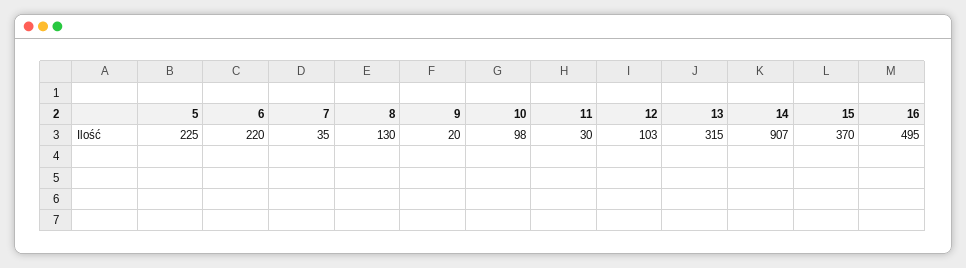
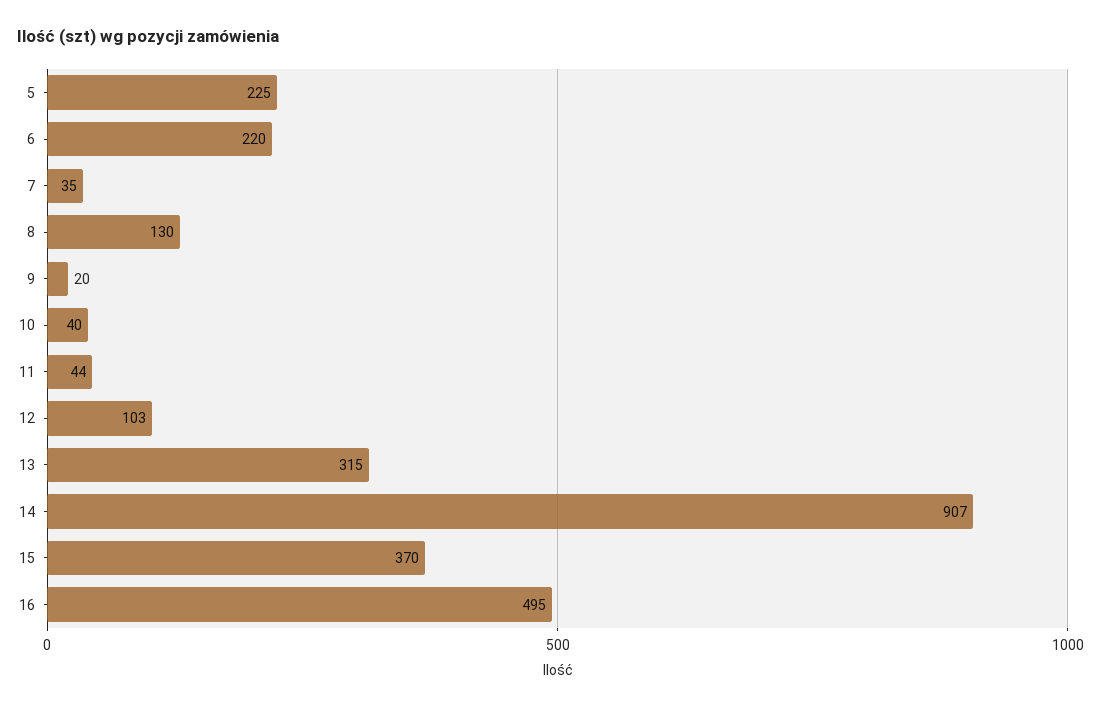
  {
    "5": 225,
    "6": 220,
    "7": 35,
    "8": 130,
    "9": 20,
-   "10": 98,
+   "10": 40,
-   "11": 30,
+   "11": 44,
    "12": 103,
    "13": 315,
    "14": 907,
    "15": 370,
    "16": 495
  }

